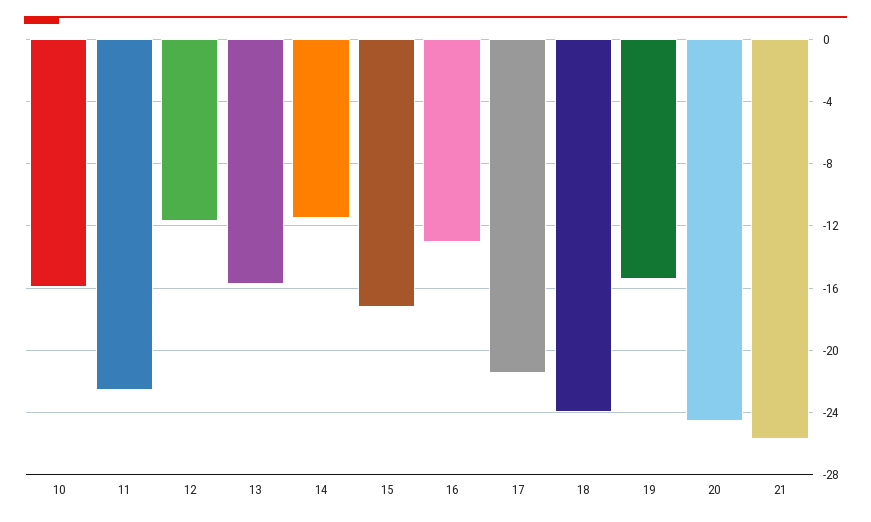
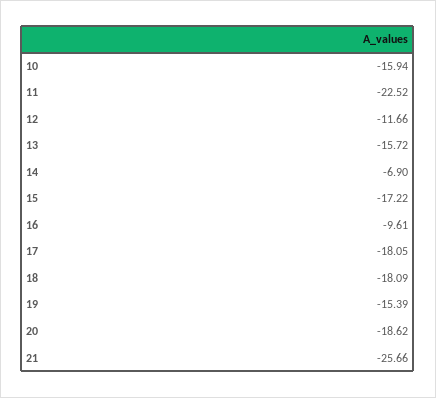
  {
    "10": -15.94,
    "11": -22.52,
    "12": -11.66,
    "13": -15.72,
-   "14": -11.5,
+   "14": -6.9,
    "15": -17.22,
-   "16": -13,
+   "16": -9.61,
-   "17": -21.5,
+   "17": -18.05,
-   "18": -24,
+   "18": -18.09,
    "19": -15.39,
-   "20": -24.5,
+   "20": -18.62,
    "21": -25.66
  }

